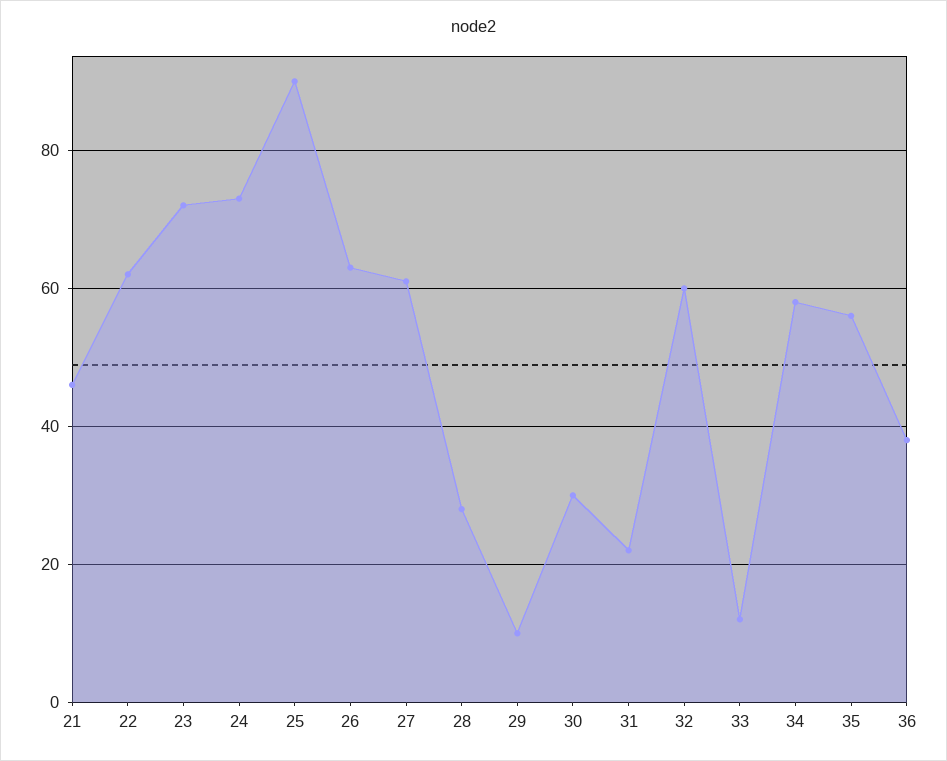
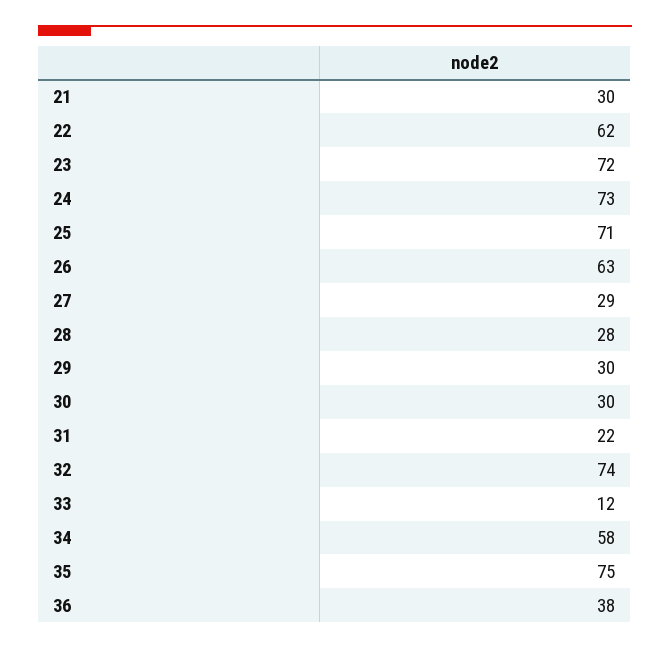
  {
-   "21": 45,
+   "21": 30,
    "22": 62,
    "23": 72,
    "24": 73,
-   "25": 90,
+   "25": 71,
    "26": 63,
-   "27": 60,
+   "27": 29,
    "28": 28,
-   "29": 10,
+   "29": 30,
    "30": 30,
    "31": 22,
-   "32": 60,
+   "32": 74,
    "33": 12,
    "34": 58,
-   "35": 55,
+   "35": 75,
    "36": 38
  }

